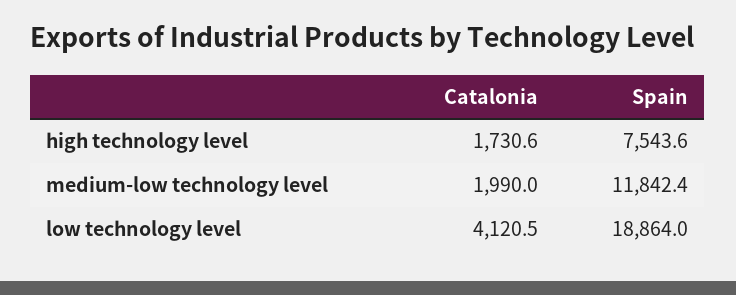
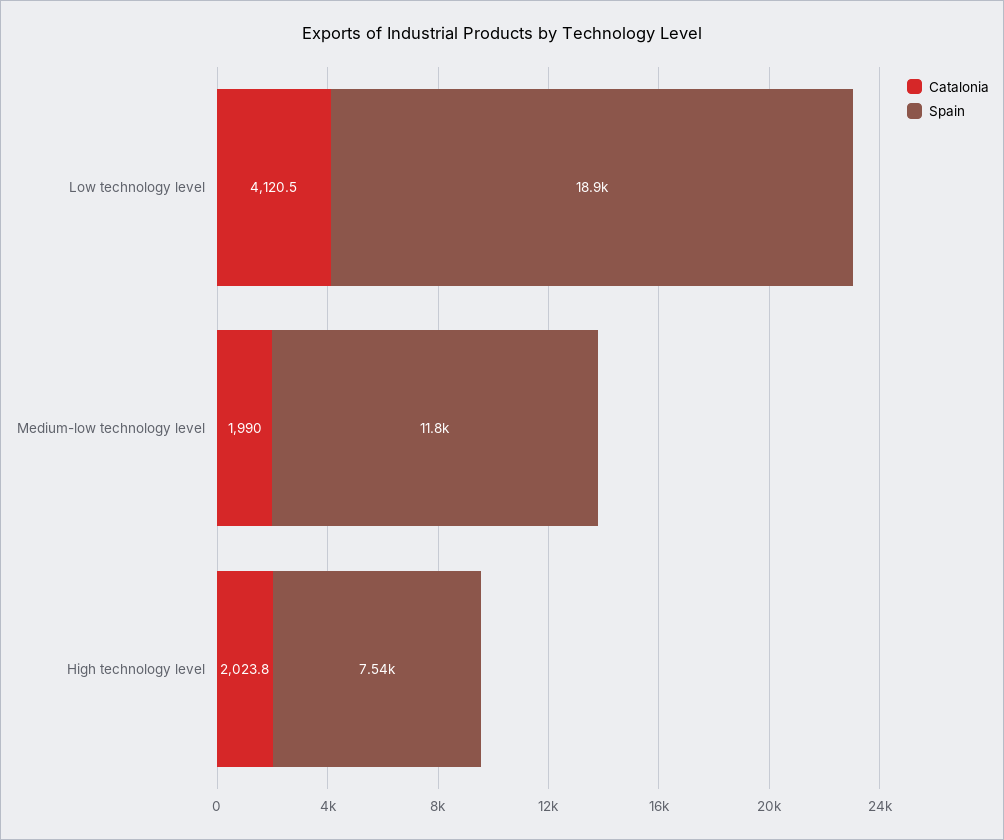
  {
    "Catalonia": {
-     "high technology level": 1730.6,
+     "high technology level": 2023.8,
      "medium-low technology level": 1990,
      "low technology level": 4120.5
    },
    "Spain": {
      "high technology level": 7543.6,
      "medium-low technology level": 11842.4,
      "low technology level": 18864
    }
  }

